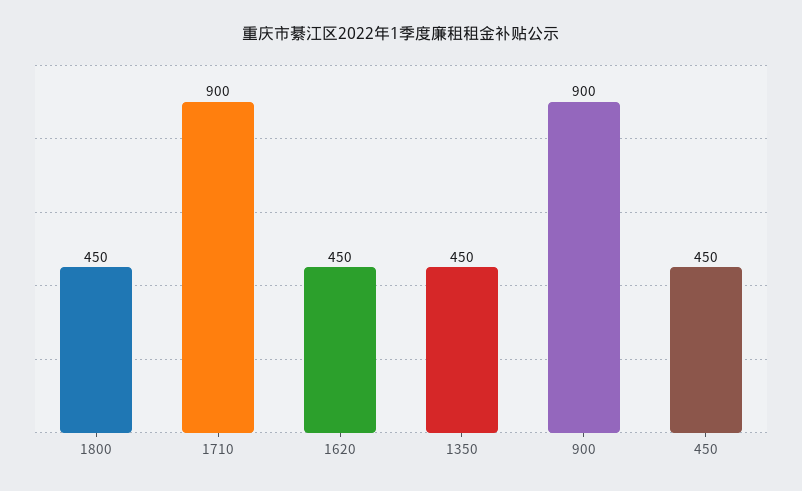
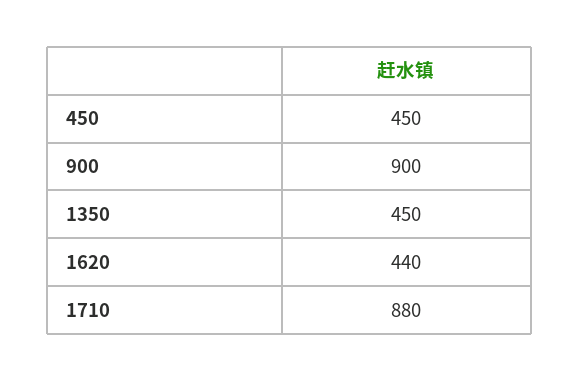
  {
-   "1800": 450,
-   "1710": 900,
+   "1710": 880,
-   "1620": 450,
+   "1620": 440,
    "1350": 450,
    "900": 900,
    "450": 450
  }

